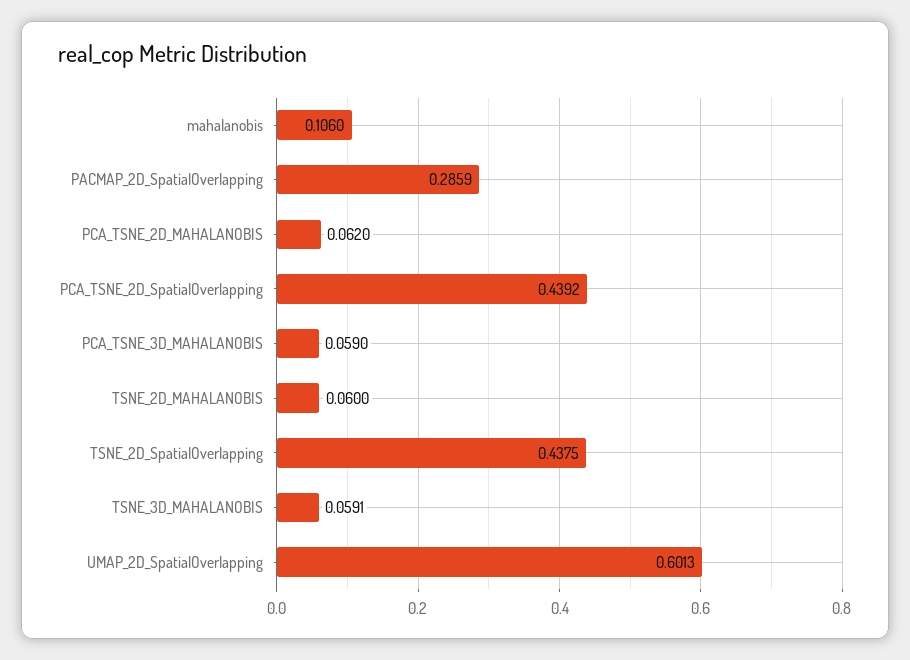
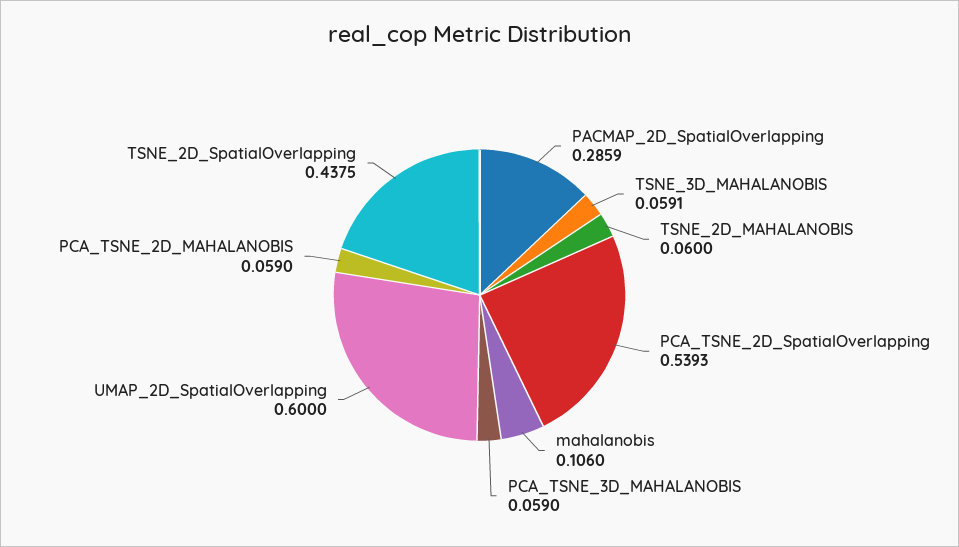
  {
    "mahalanobis": 0.106,
    "PACMAP_2D_SpatialOverlapping": 0.2859,
-   "PCA_TSNE_2D_MAHALANOBIS": 0.062,
+   "PCA_TSNE_2D_MAHALANOBIS": 0.059,
-   "PCA_TSNE_2D_SpatialOverlapping": 0.4392,
+   "PCA_TSNE_2D_SpatialOverlapping": 0.5393,
    "PCA_TSNE_3D_MAHALANOBIS": 0.059,
    "TSNE_2D_MAHALANOBIS": 0.06,
    "TSNE_2D_SpatialOverlapping": 0.4375,
    "TSNE_3D_MAHALANOBIS": 0.0591,
-   "UMAP_2D_SpatialOverlapping": 0.6013
+   "UMAP_2D_SpatialOverlapping": 0.6
  }

